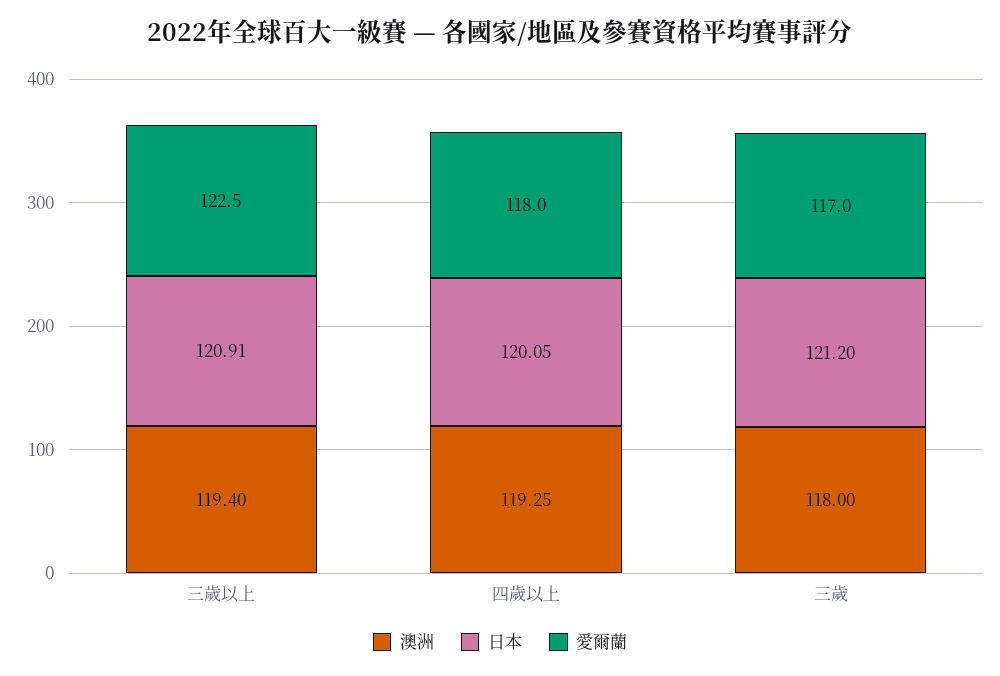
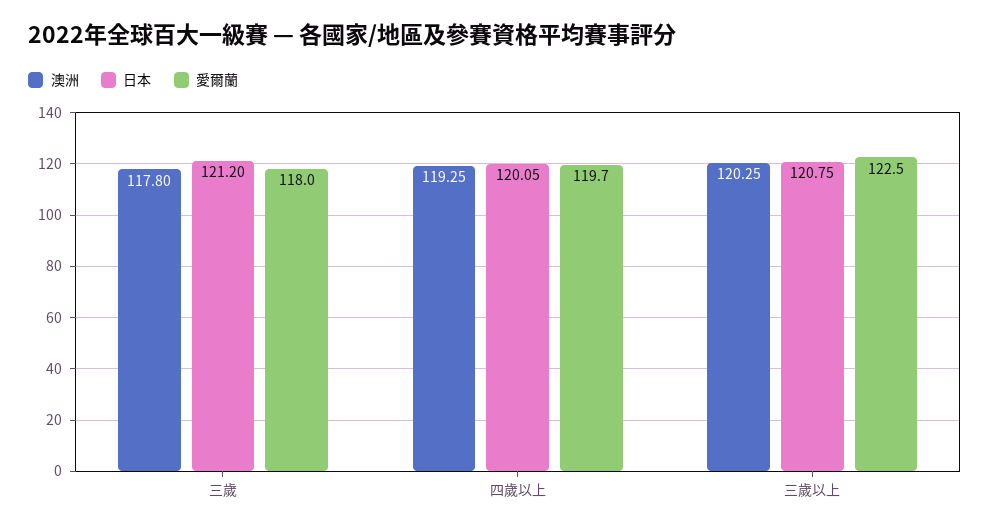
  {
    "澳洲": {
-     "三歲以上": 119.4,
+     "三歲以上": 120.25,
      "四歲以上": 119.25,
-     "三歲": 118
+     "三歲": 117.8
    },
    "日本": {
-     "三歲以上": 120.91,
+     "三歲以上": 120.75,
      "四歲以上": 120.05,
      "三歲": 121.2
    },
    "愛爾蘭": {
      "三歲以上": 122.5,
-     "四歲以上": 118,
+     "四歲以上": 119.7,
-     "三歲": 117
+     "三歲": 118
    }
  }

